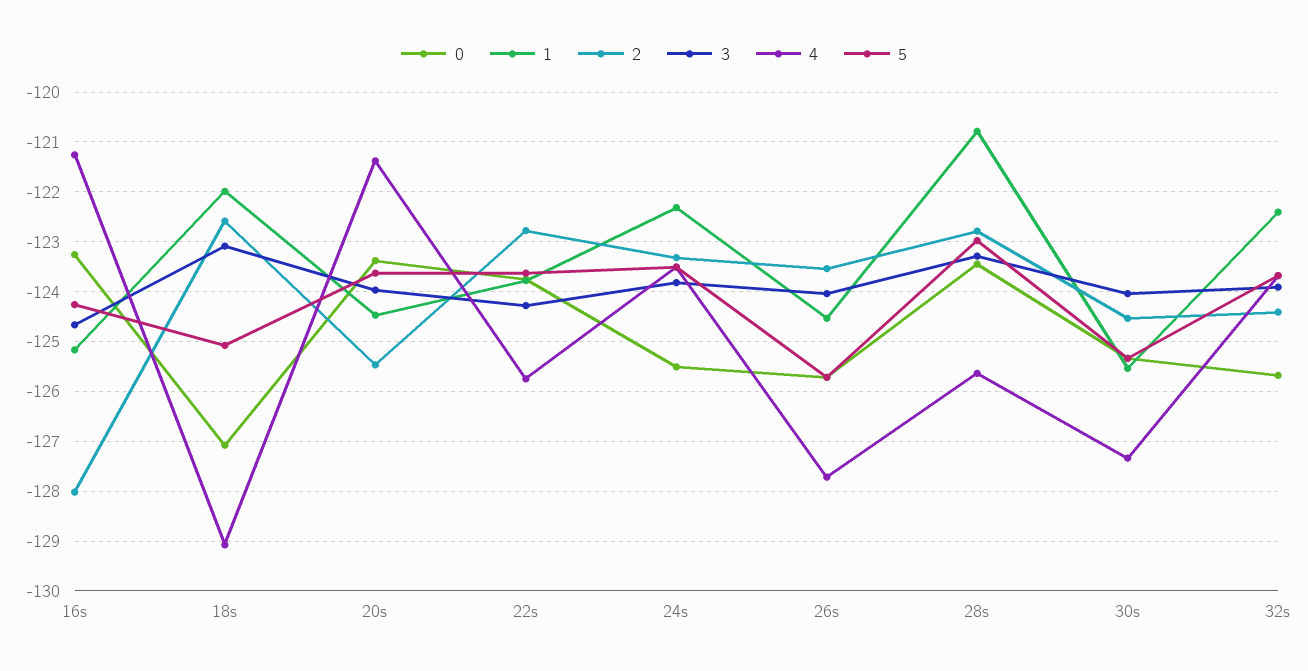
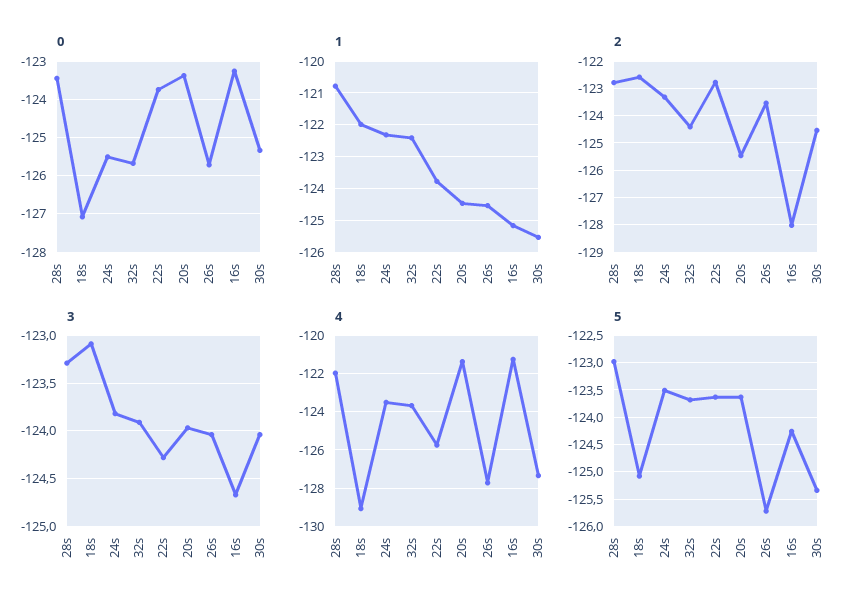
  {
    "0": {
      "16s": -123.2,
      "18s": -127,
      "20s": -123.4,
      "22s": -123.8,
      "24s": -125.6,
      "26s": -125.8,
      "28s": -123.4,
      "30s": -125.4,
      "32s": -125.6
    },
    "1": {
      "16s": -125.2,
      "18s": -122,
      "20s": -124.4,
      "22s": -123.8,
      "24s": -122.4,
      "26s": -124.6,
      "28s": -120.8,
      "30s": -125.6,
      "32s": -122.4
    },
    "2": {
      "16s": -128,
      "18s": -122.6,
      "20s": -125.4,
      "22s": -122.8,
      "24s": -123.4,
      "26s": -123.6,
      "28s": -122.8,
      "30s": -124.6,
      "32s": -124.4
    },
    "3": {
      "16s": -124.7,
      "18s": -123.1,
      "20s": -124,
      "22s": -124.3,
      "24s": -123.8,
      "26s": -124,
      "28s": -123.3,
      "30s": -124,
      "32s": -123.9
    },
    "4": {
      "16s": -121.2,
      "18s": -129,
      "20s": -121.4,
      "22s": -125.8,
      "24s": -123.6,
      "26s": -127.8,
-     "28s": -125.6,
+     "28s": -122,
      "30s": -127.4,
      "32s": -123.6
    },
    "5": {
      "16s": -124.2,
      "18s": -125,
      "20s": -123.6,
      "22s": -123.6,
      "24s": -123.6,
      "26s": -125.8,
      "28s": -123,
      "30s": -125.4,
      "32s": -123.6
    }
  }

